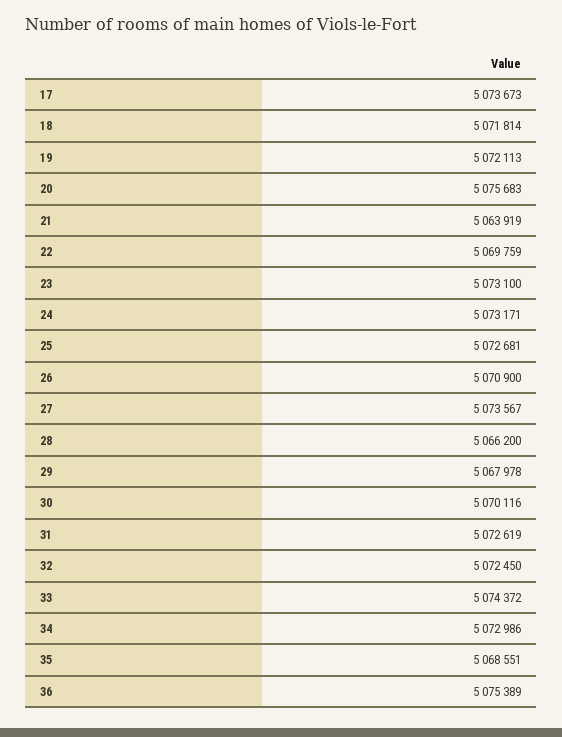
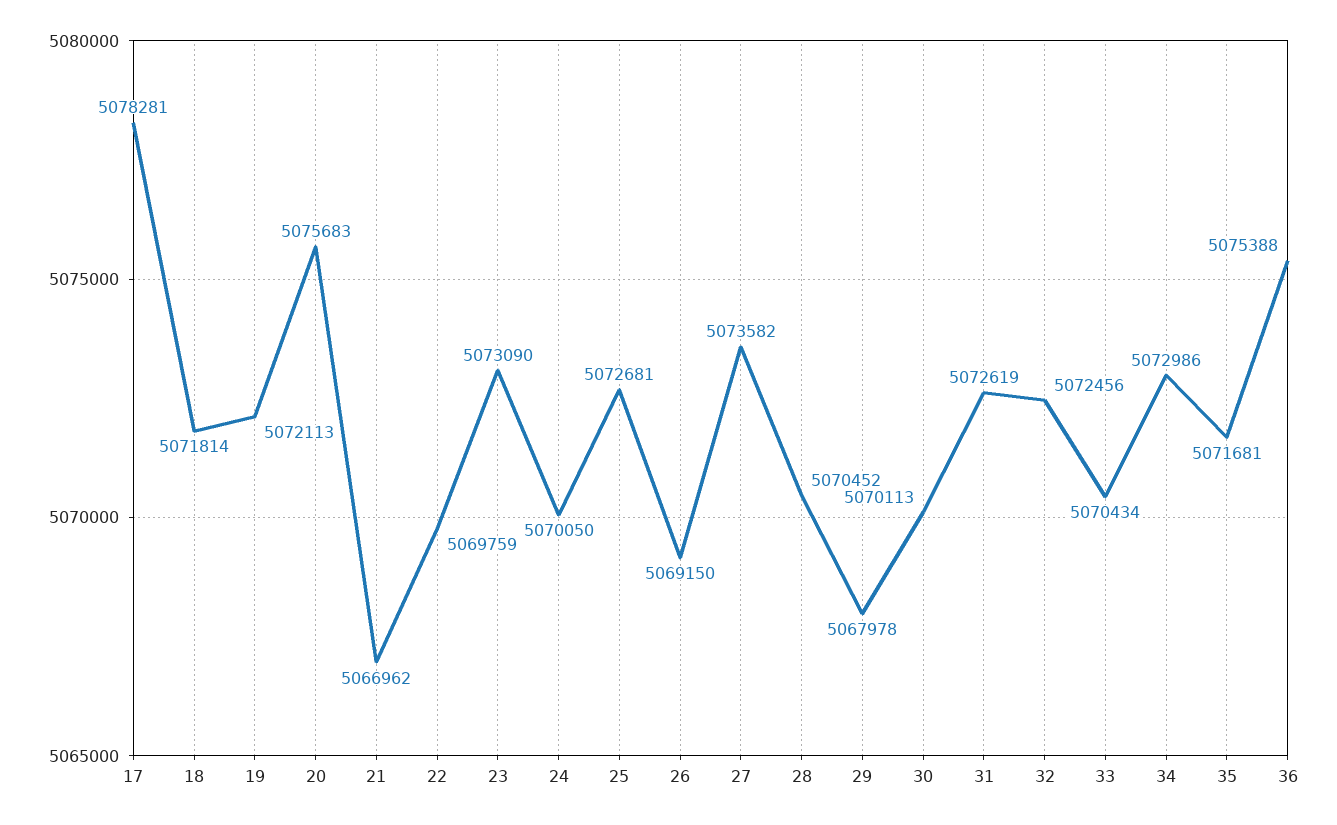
  {
-   "17": 5073673,
+   "17": 5078281,
    "18": 5071814,
    "19": 5072113,
    "20": 5075683,
-   "21": 5063919,
+   "21": 5066962,
    "22": 5069759,
-   "23": 5073100,
+   "23": 5073090,
-   "24": 5073171,
+   "24": 5070050,
    "25": 5072681,
-   "26": 5070900,
+   "26": 5069150,
-   "27": 5073567,
+   "27": 5073582,
-   "28": 5066200,
+   "28": 5070452,
    "29": 5067978,
-   "30": 5070116,
+   "30": 5070113,
    "31": 5072619,
-   "32": 5072450,
+   "32": 5072456,
-   "33": 5074372,
+   "33": 5070434,
    "34": 5072986,
-   "35": 5068551,
+   "35": 5071681,
-   "36": 5075389
+   "36": 5075388
  }

